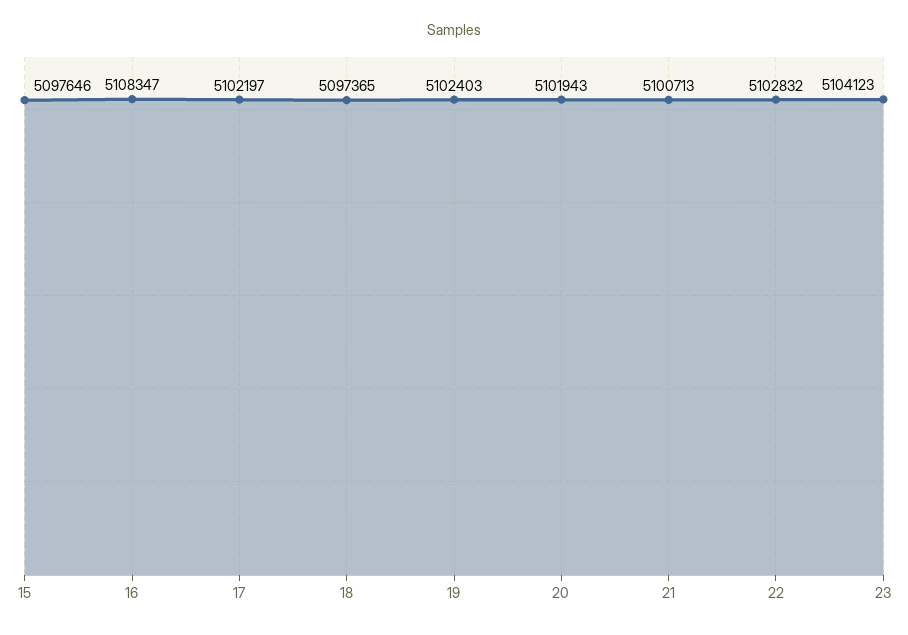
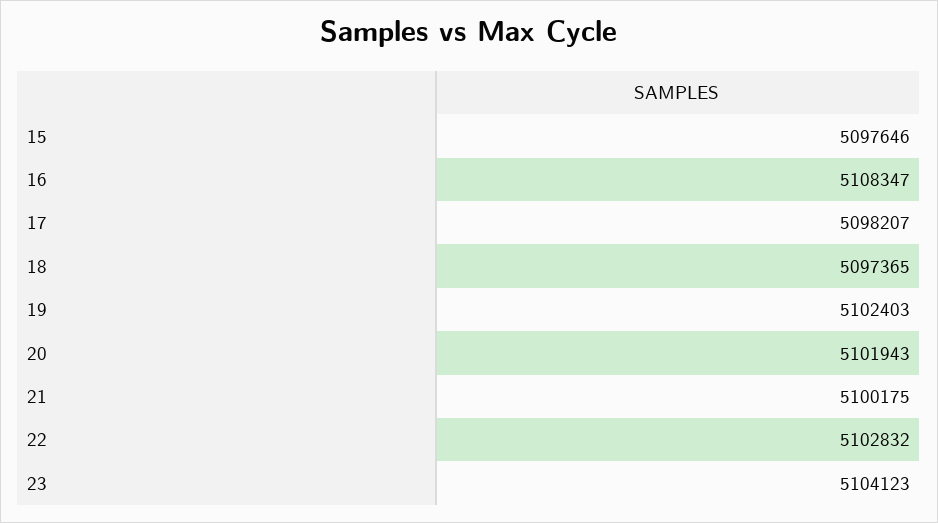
  {
    "15": 5097646,
    "16": 5108347,
-   "17": 5102197,
+   "17": 5098207,
    "18": 5097365,
    "19": 5102403,
    "20": 5101943,
-   "21": 5100713,
+   "21": 5100175,
    "22": 5102832,
    "23": 5104123
  }

